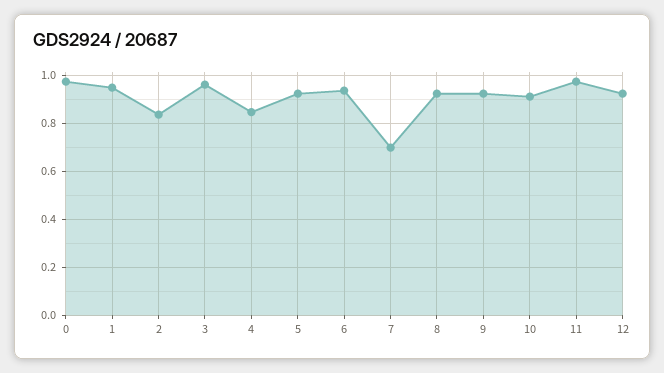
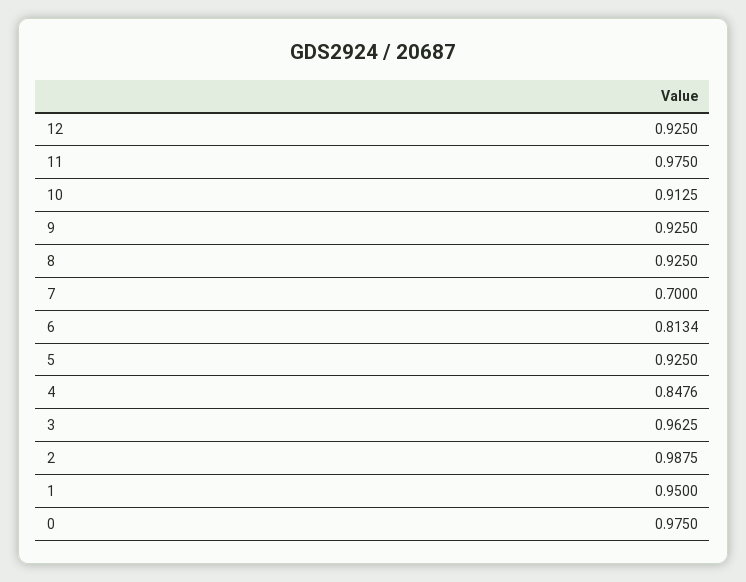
  {
    "0": 0.975,
    "1": 0.95,
-   "2": 0.85,
+   "2": 0.9875,
    "3": 0.9625,
    "4": 0.8476,
    "5": 0.925,
-   "6": 0.95,
+   "6": 0.8134,
    "7": 0.7,
    "8": 0.925,
    "9": 0.925,
    "10": 0.9125,
    "11": 0.975,
    "12": 0.925
  }

